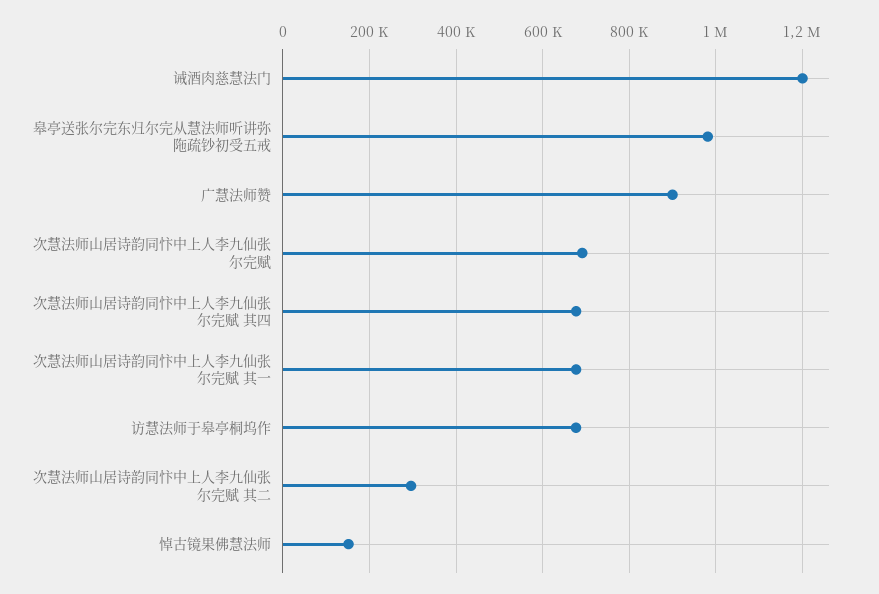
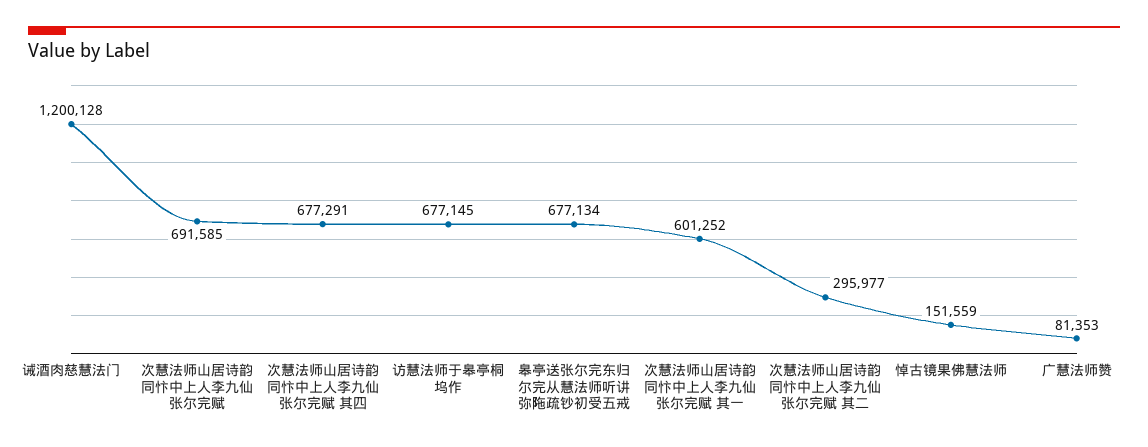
  {
    "诫酒肉慈慧法门": 1200128,
-   "皋亭送张尔完东归尔完从慧法师听讲弥陁疏钞初受五戒": 980000,
+   "皋亭送张尔完东归尔完从慧法师听讲弥陁疏钞初受五戒": 677134,
-   "广慧法师赞": 900000,
+   "广慧法师赞": 81353,
    "次慧法师山居诗韵同忭中上人李九仙张尔完赋": 691585,
    "次慧法师山居诗韵同忭中上人李九仙张尔完赋 其四": 677291,
-   "次慧法师山居诗韵同忭中上人李九仙张尔完赋 其一": 680000,
+   "次慧法师山居诗韵同忭中上人李九仙张尔完赋 其一": 601252,
    "访慧法师于皋亭桐坞作": 677145,
    "次慧法师山居诗韵同忭中上人李九仙张尔完赋 其二": 295977,
    "悼古镜果佛慧法师": 151559
  }

